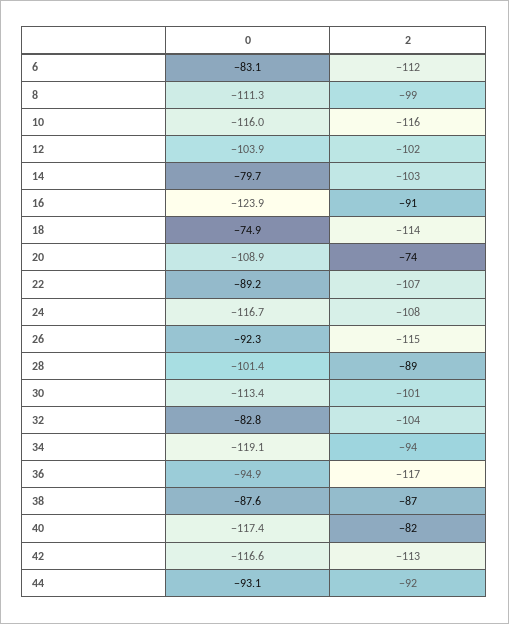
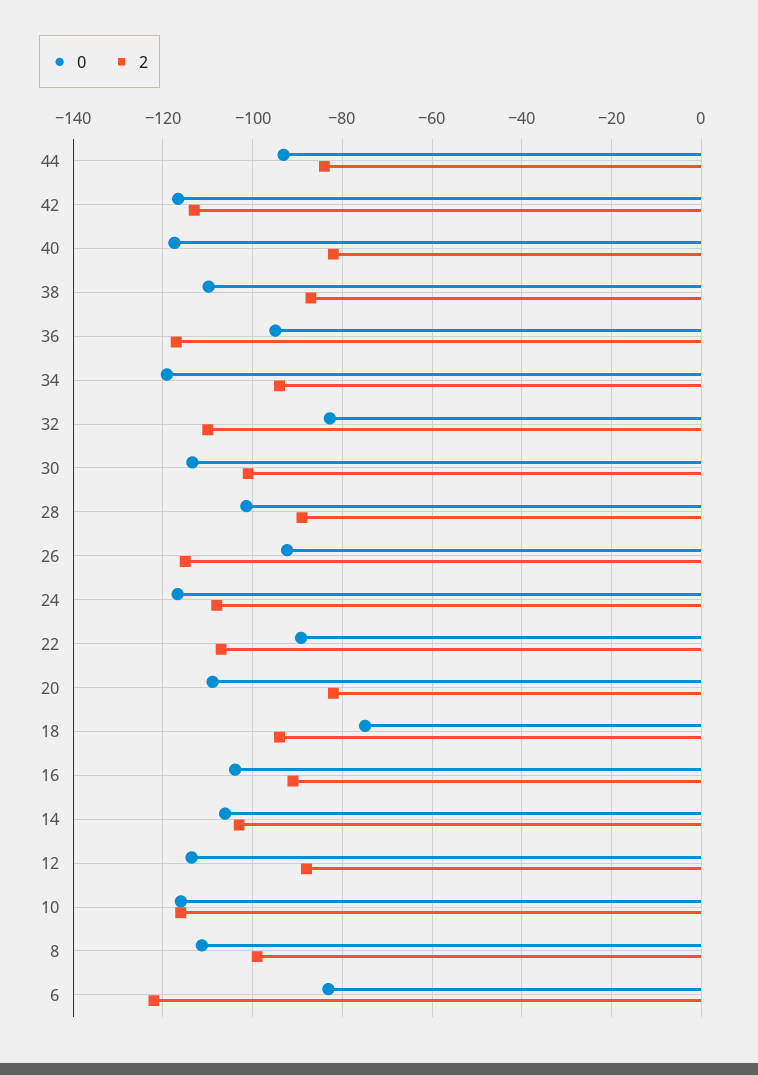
  {
    "0": {
      "6": -83.1,
      "8": -111.3,
      "10": -116,
-     "12": -103.9,
+     "12": -114,
-     "14": -79.7,
+     "14": -106,
-     "16": -123.9,
+     "16": -104,
      "18": -74.9,
      "20": -108.9,
      "22": -89.2,
      "24": -116.7,
      "26": -92.3,
      "28": -101.4,
      "30": -113.4,
      "32": -82.8,
      "34": -119.1,
      "36": -94.9,
-     "38": -87.6,
+     "38": -110,
      "40": -117.4,
      "42": -116.6,
      "44": -93.1
    },
    "2": {
-     "6": -112,
+     "6": -122,
      "8": -99,
      "10": -116,
-     "12": -102,
+     "12": -88,
      "14": -103,
      "16": -91,
-     "18": -114,
+     "18": -94,
-     "20": -74,
+     "20": -82,
      "22": -107,
      "24": -108,
      "26": -115,
      "28": -89,
      "30": -101,
-     "32": -104,
+     "32": -110,
      "34": -94,
      "36": -117,
      "38": -87,
      "40": -82,
      "42": -113,
-     "44": -92
+     "44": -84
    }
  }

